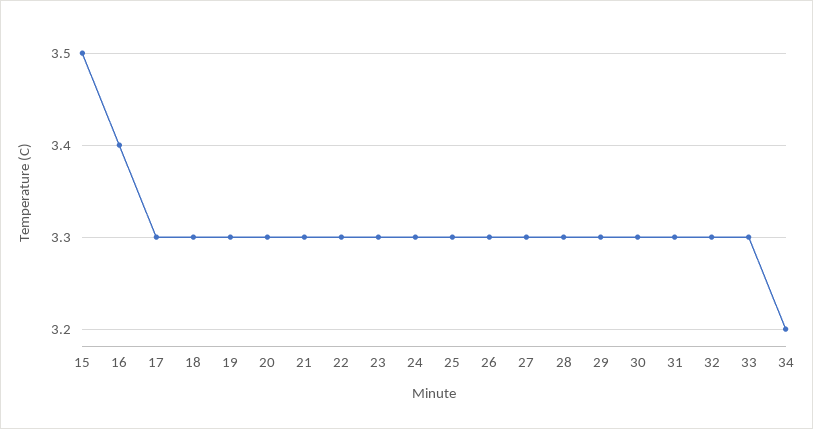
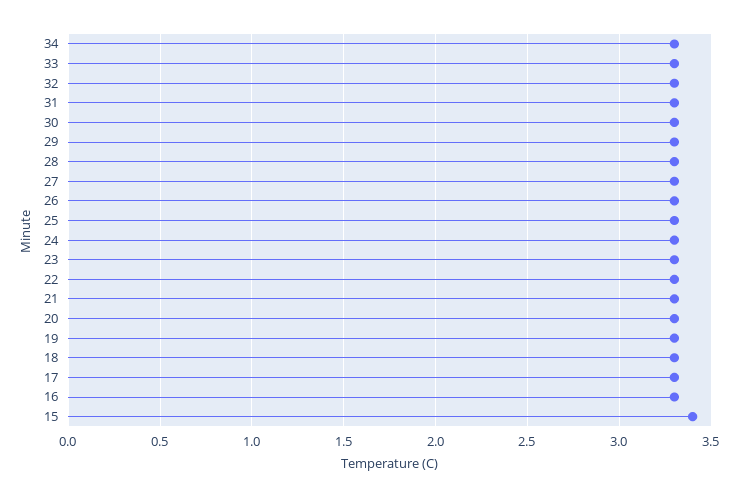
  {
-   "15": 3.5,
+   "15": 3.4,
-   "16": 3.4,
+   "16": 3.3,
    "17": 3.3,
    "18": 3.3,
    "19": 3.3,
    "20": 3.3,
    "21": 3.3,
    "22": 3.3,
    "23": 3.3,
    "24": 3.3,
    "25": 3.3,
    "26": 3.3,
    "27": 3.3,
    "28": 3.3,
    "29": 3.3,
    "30": 3.3,
    "31": 3.3,
    "32": 3.3,
    "33": 3.3,
-   "34": 3.2
+   "34": 3.3
  }

